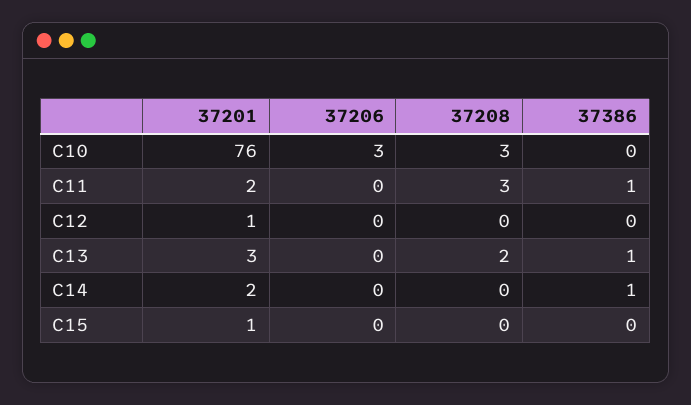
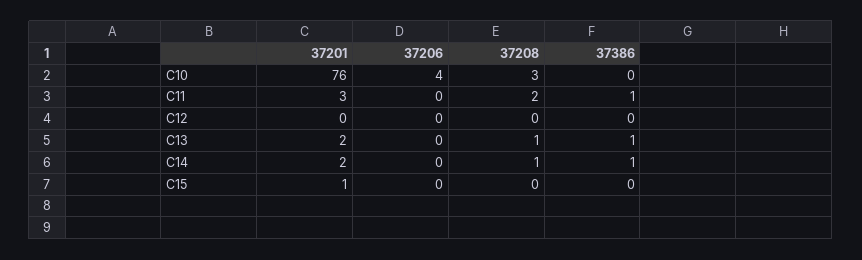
  {
    "37201": {
      "C10": 76,
-     "C11": 2,
+     "C11": 3,
-     "C12": 1,
+     "C12": 0,
-     "C13": 3,
+     "C13": 2,
      "C14": 2,
      "C15": 1
    },
    "37206": {
-     "C10": 3,
+     "C10": 4,
      "C11": 0,
      "C12": 0,
      "C13": 0,
      "C14": 0,
      "C15": 0
    },
    "37208": {
      "C10": 3,
-     "C11": 3,
+     "C11": 2,
      "C12": 0,
-     "C13": 2,
+     "C13": 1,
-     "C14": 0,
+     "C14": 1,
      "C15": 0
    },
    "37386": {
      "C10": 0,
      "C11": 1,
      "C12": 0,
      "C13": 1,
      "C14": 1,
      "C15": 0
    }
  }

